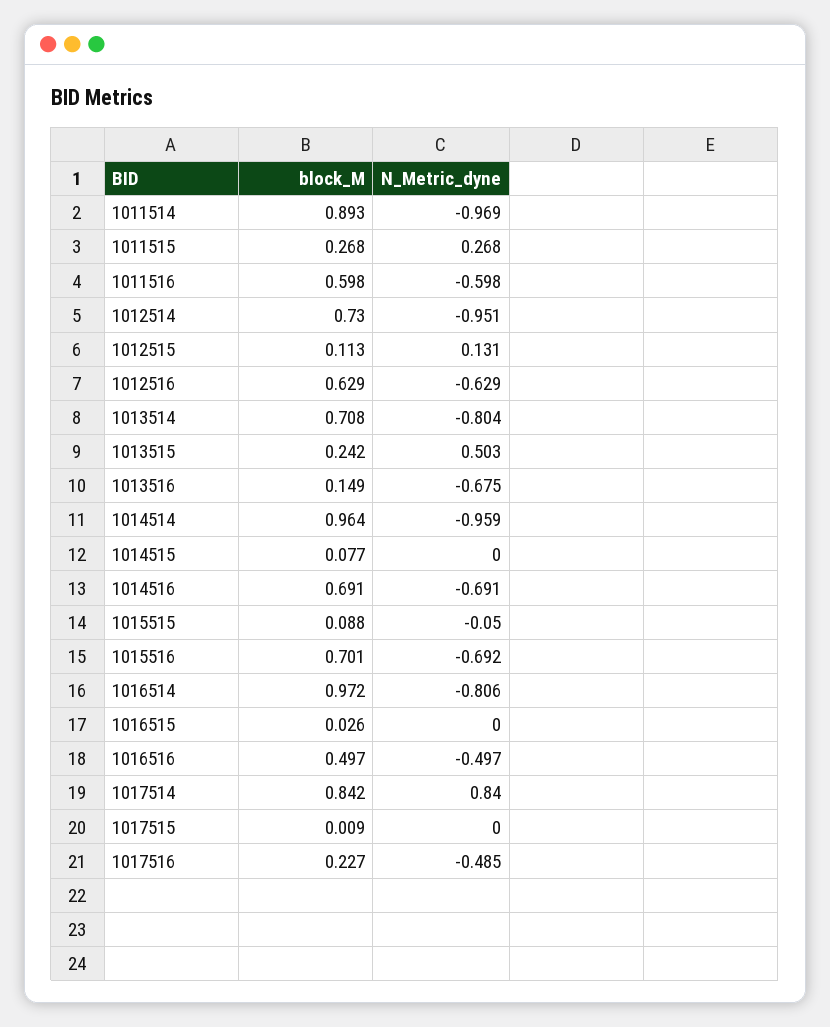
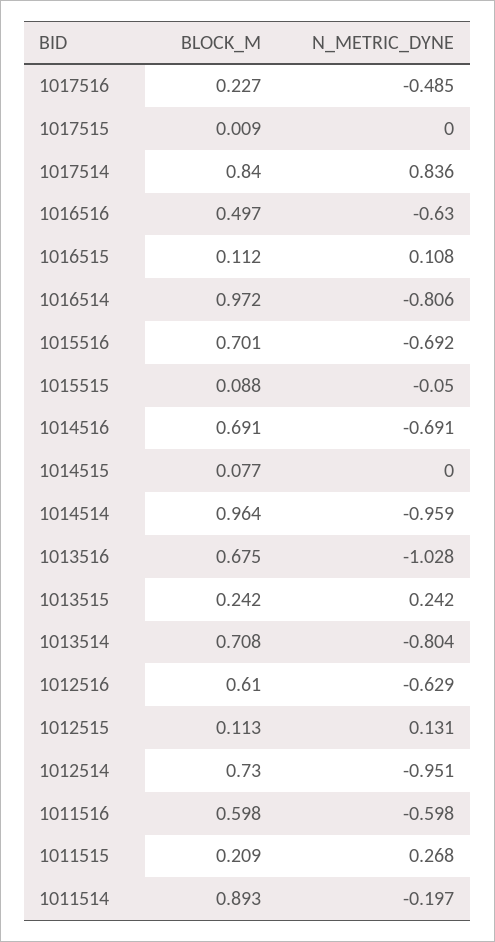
  {
    "block_M": {
      "1011514": 0.893,
-     "1011515": 0.268,
+     "1011515": 0.209,
      "1011516": 0.598,
      "1012514": 0.73,
      "1012515": 0.113,
-     "1012516": 0.629,
+     "1012516": 0.61,
      "1013514": 0.708,
      "1013515": 0.242,
-     "1013516": 0.149,
+     "1013516": 0.675,
      "1014514": 0.964,
      "1014515": 0.077,
      "1014516": 0.691,
      "1015515": 0.088,
      "1015516": 0.701,
      "1016514": 0.972,
-     "1016515": 0.026,
+     "1016515": 0.112,
      "1016516": 0.497,
-     "1017514": 0.842,
+     "1017514": 0.84,
      "1017515": 0.009,
      "1017516": 0.227
    },
    "N_Metric_dyne": {
-     "1011514": -0.969,
+     "1011514": -0.197,
      "1011515": 0.268,
      "1011516": -0.598,
      "1012514": -0.951,
      "1012515": 0.131,
      "1012516": -0.629,
      "1013514": -0.804,
-     "1013515": 0.503,
+     "1013515": 0.242,
-     "1013516": -0.675,
+     "1013516": -1.028,
      "1014514": -0.959,
      "1014515": 0,
      "1014516": -0.691,
      "1015515": -0.05,
      "1015516": -0.692,
      "1016514": -0.806,
-     "1016515": 0,
+     "1016515": 0.108,
-     "1016516": -0.497,
+     "1016516": -0.63,
-     "1017514": 0.84,
+     "1017514": 0.836,
      "1017515": 0,
      "1017516": -0.485
    }
  }

